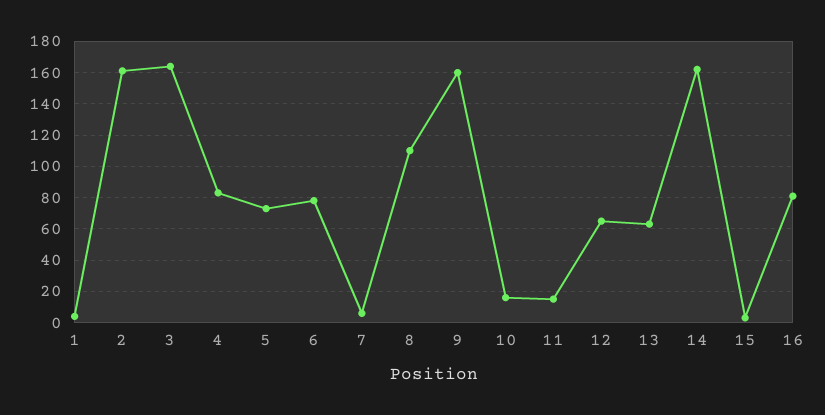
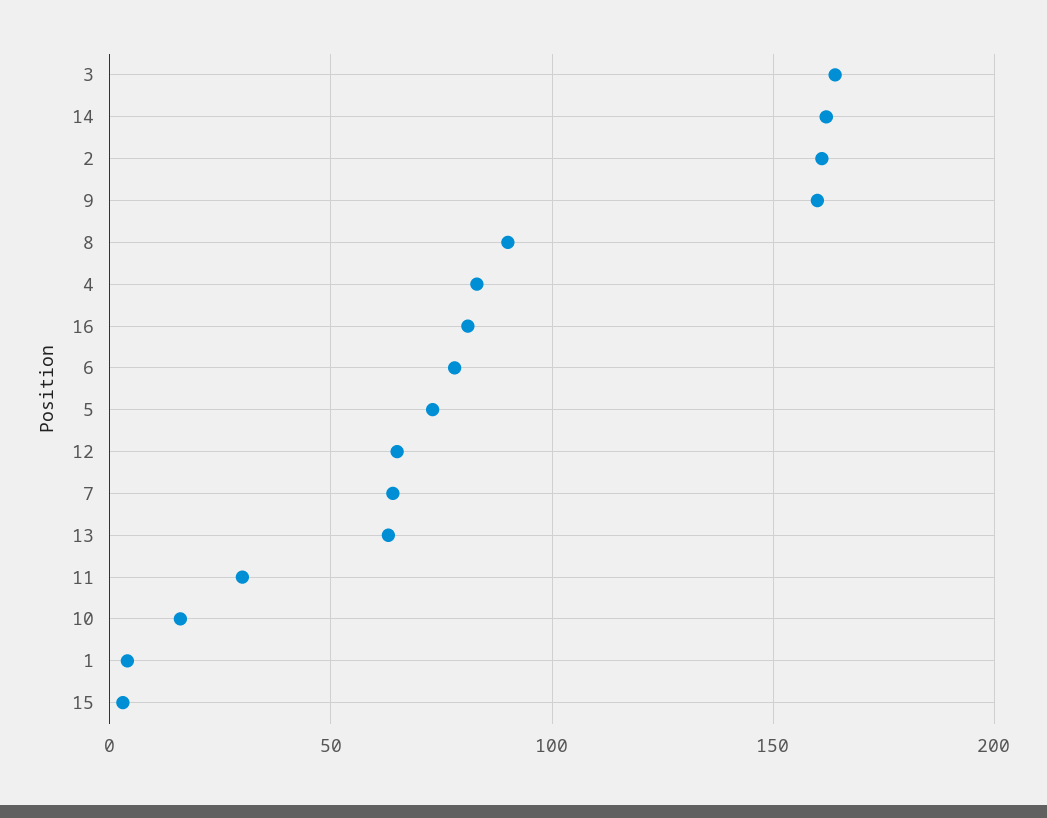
  {
    "1": 5,
    "2": 160,
    "3": 165,
    "4": 85,
    "5": 75,
    "6": 80,
-   "7": 5,
+   "7": 65,
-   "8": 110,
+   "8": 90,
    "9": 160,
    "10": 15,
-   "11": 15,
+   "11": 30,
    "12": 65,
    "13": 65,
    "14": 160,
    "15": 5,
    "16": 80
  }

